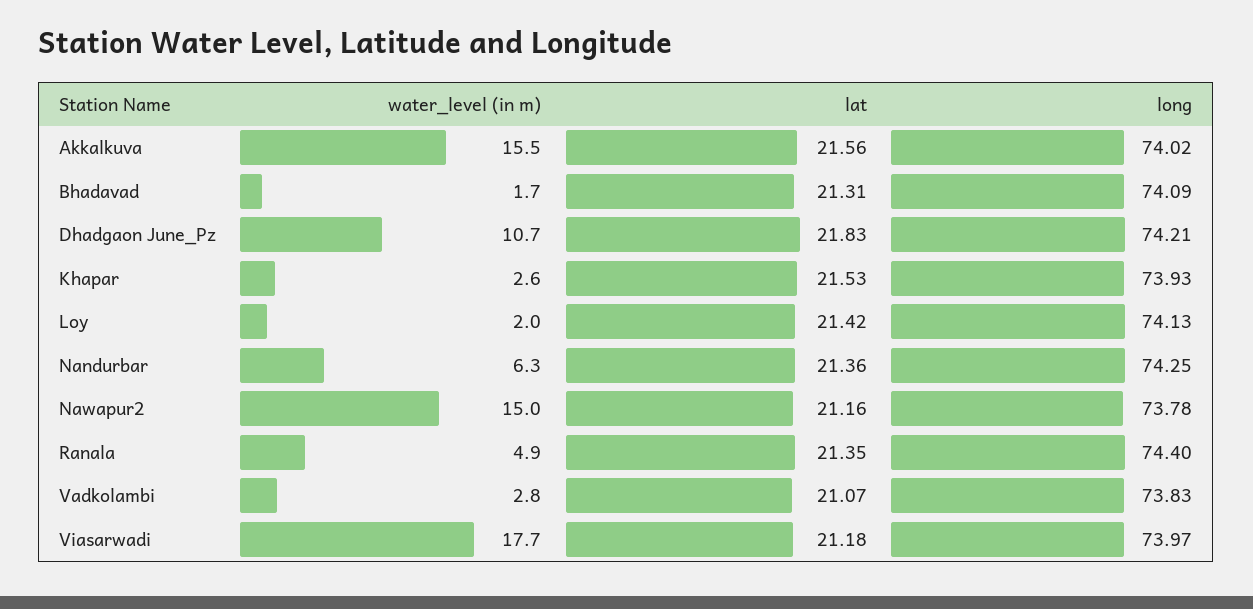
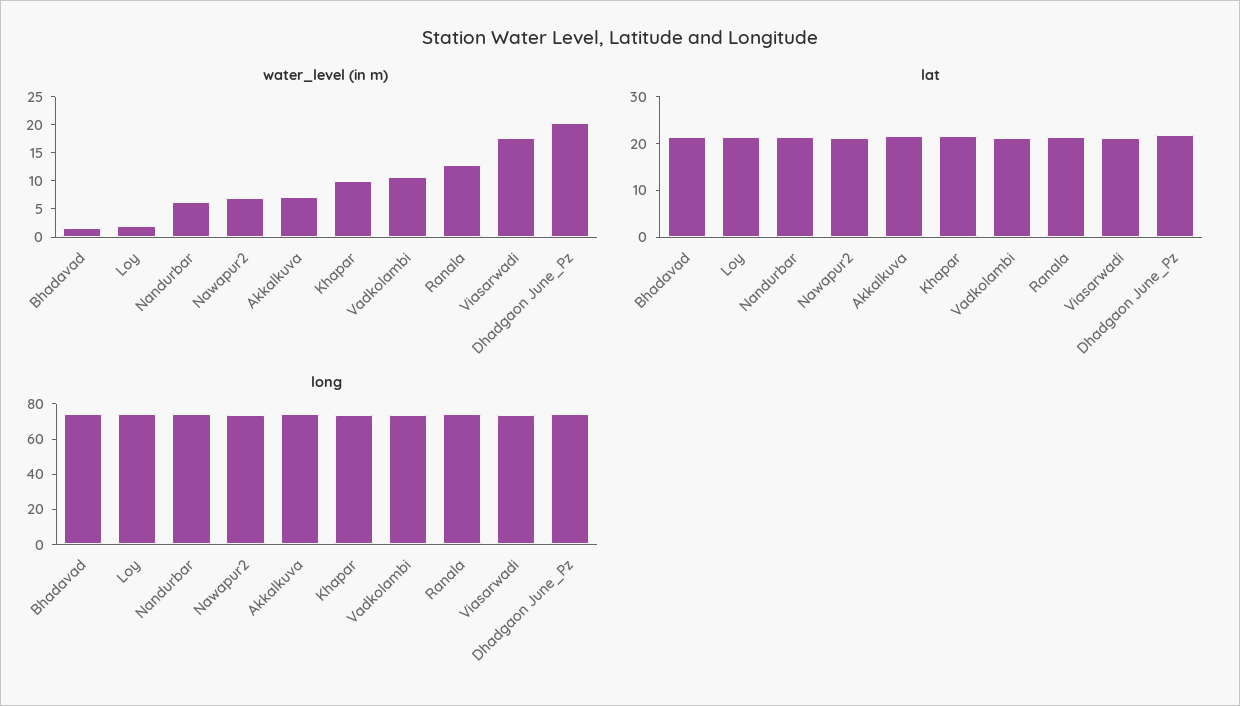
  {
    "water_level (in m)": {
-     "Akkalkuva": 15.5,
+     "Akkalkuva": 7.5,
      "Bhadavad": 1.7,
-     "Dhadgaon June_Pz": 10.7,
+     "Dhadgaon June_Pz": 20,
-     "Khapar": 2.6,
+     "Khapar": 10,
      "Loy": 2,
      "Nandurbar": 6.3,
-     "Nawapur2": 15,
+     "Nawapur2": 7.5,
-     "Ranala": 4.9,
+     "Ranala": 12.5,
-     "Vadkolambi": 2.8,
+     "Vadkolambi": 10,
      "Viasarwadi": 17.7
    },
    "lat": {
      "Akkalkuva": 21.56,
      "Bhadavad": 21.31,
      "Dhadgaon June_Pz": 21.83,
      "Khapar": 21.53,
      "Loy": 21.42,
      "Nandurbar": 21.36,
      "Nawapur2": 21.16,
      "Ranala": 21.35,
      "Vadkolambi": 21.07,
      "Viasarwadi": 21.18
    },
    "long": {
      "Akkalkuva": 74.02,
      "Bhadavad": 74.09,
      "Dhadgaon June_Pz": 74.21,
      "Khapar": 73.93,
      "Loy": 74.13,
      "Nandurbar": 74.25,
      "Nawapur2": 73.78,
      "Ranala": 74.4,
      "Vadkolambi": 73.83,
      "Viasarwadi": 73.97
    }
  }

